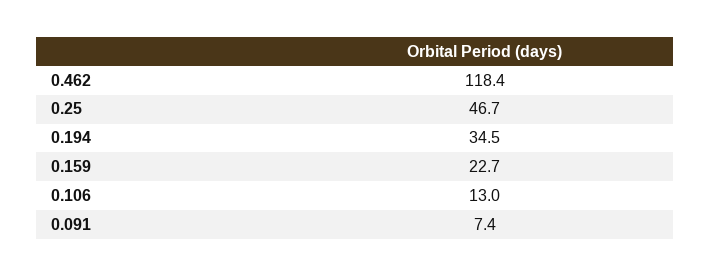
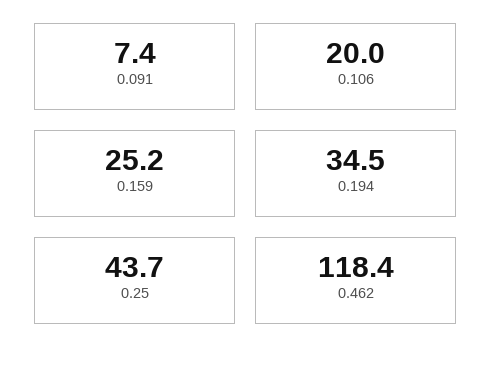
  {
    "0.462": 118.4,
-   "0.25": 46.7,
+   "0.25": 43.7,
    "0.194": 34.5,
-   "0.159": 22.7,
+   "0.159": 25.2,
-   "0.106": 13,
+   "0.106": 20,
    "0.091": 7.4
  }

